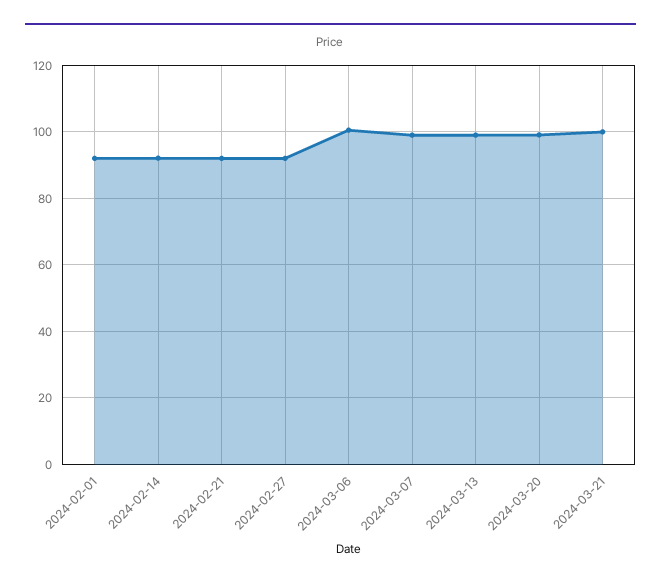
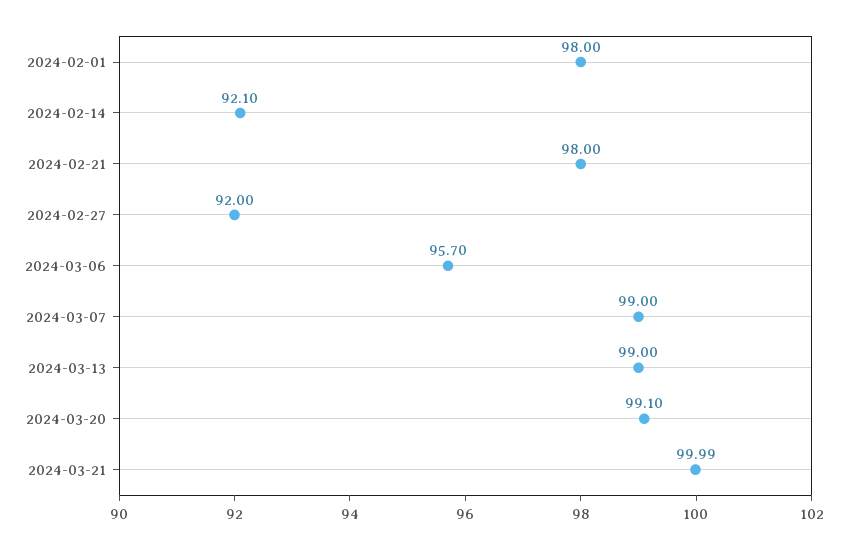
  {
-   "2024-02-01": 92,
+   "2024-02-01": 98,
    "2024-02-14": 92.1,
-   "2024-02-21": 92,
+   "2024-02-21": 98,
    "2024-02-27": 92,
-   "2024-03-06": 100,
+   "2024-03-06": 95.7,
    "2024-03-07": 99,
    "2024-03-13": 99,
    "2024-03-20": 99.1,
    "2024-03-21": 99.99
  }

